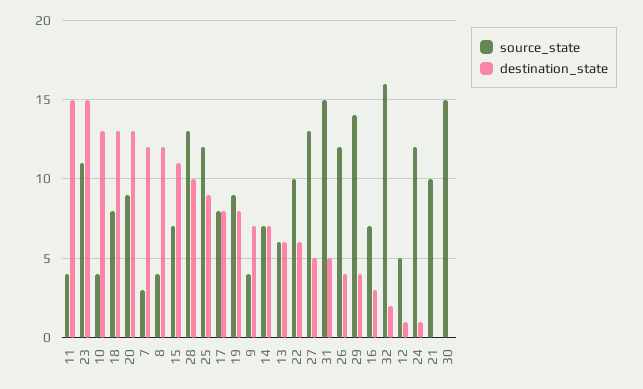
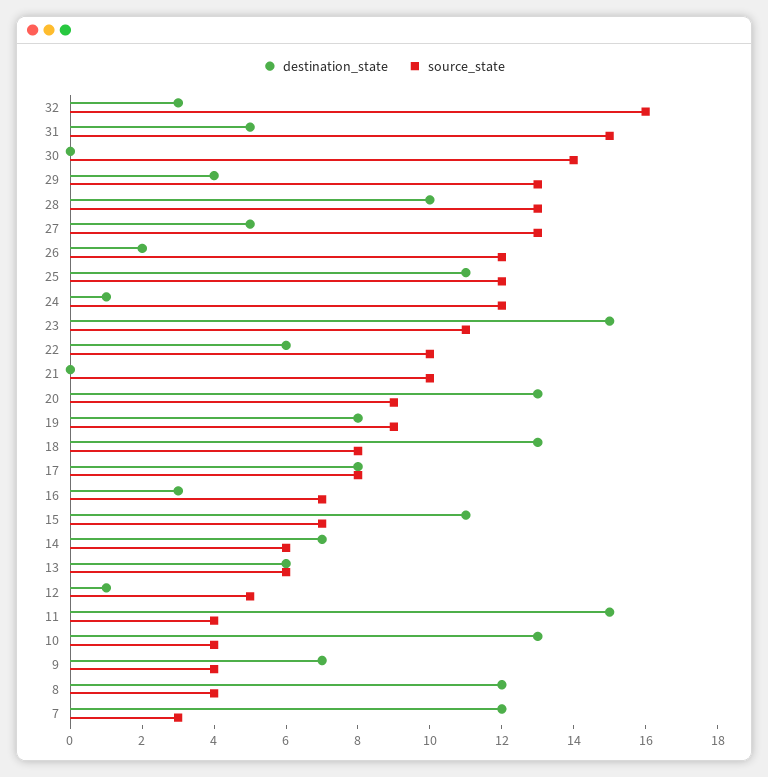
  {
    "source_state": {
      "11": 4,
      "23": 11,
      "10": 4,
      "18": 8,
      "20": 9,
      "7": 3,
      "8": 4,
      "15": 7,
      "28": 13,
      "25": 12,
      "17": 8,
      "19": 9,
      "9": 4,
-     "14": 7,
+     "14": 6,
      "13": 6,
      "22": 10,
      "27": 13,
      "31": 15,
      "26": 12,
-     "29": 14,
+     "29": 13,
      "16": 7,
      "32": 16,
      "12": 5,
      "24": 12,
      "21": 10,
-     "30": 15
+     "30": 14
    },
    "destination_state": {
      "11": 15,
      "23": 15,
      "10": 13,
      "18": 13,
      "20": 13,
      "7": 12,
      "8": 12,
      "15": 11,
      "28": 10,
-     "25": 9,
+     "25": 11,
      "17": 8,
      "19": 8,
      "9": 7,
      "14": 7,
      "13": 6,
      "22": 6,
      "27": 5,
      "31": 5,
-     "26": 4,
+     "26": 2,
      "29": 4,
      "16": 3,
-     "32": 2,
+     "32": 3,
      "12": 1,
      "24": 1,
      "21": 0,
      "30": 0
    }
  }

